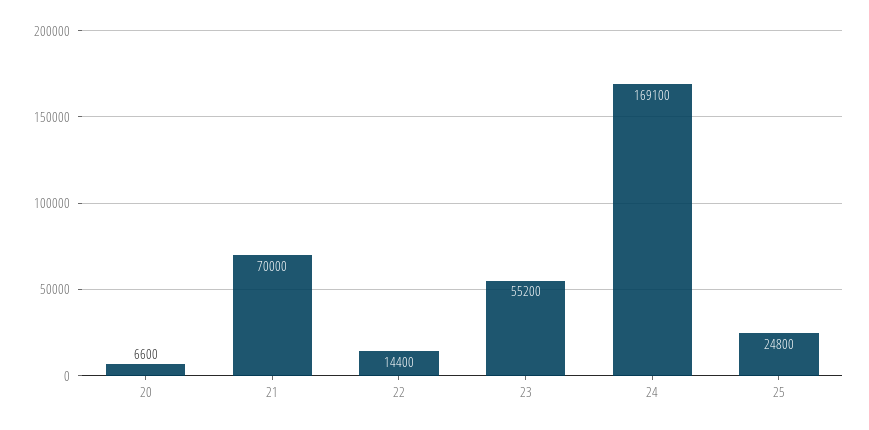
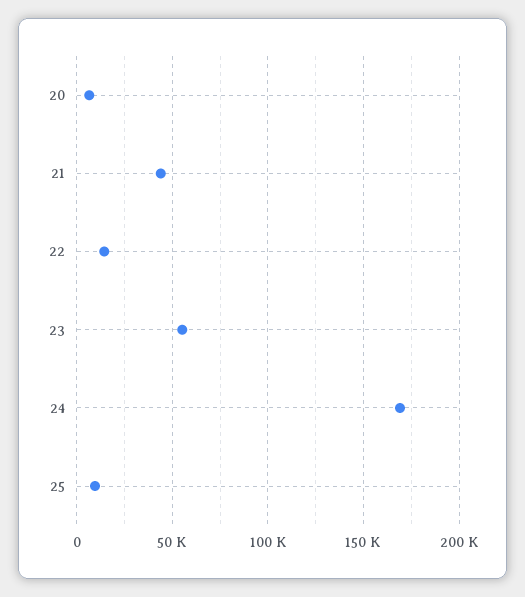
  {
    "20": 6600,
-   "21": 70000,
+   "21": 45000,
    "22": 14400,
    "23": 55200,
    "24": 169100,
-   "25": 24800
+   "25": 10000
  }

